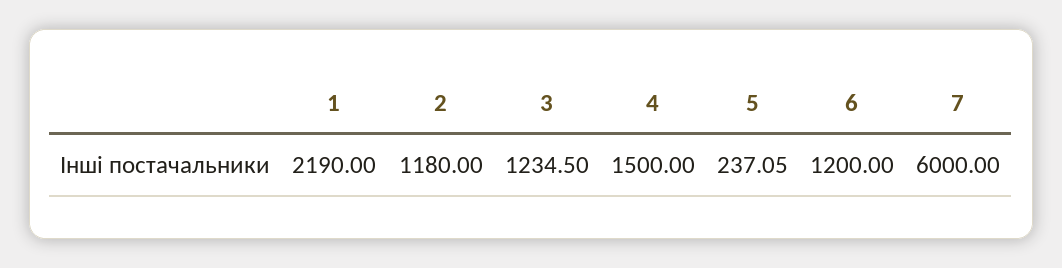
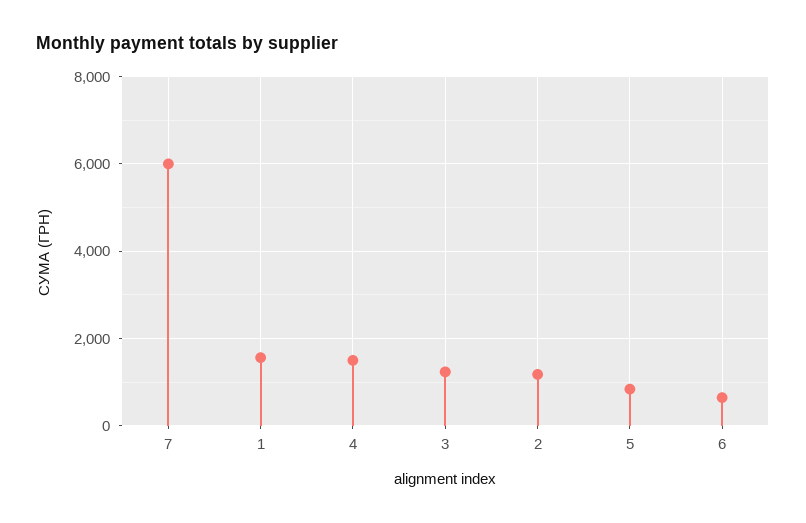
  {
-   "1": 2190,
+   "1": 1600,
    "2": 1180,
    "3": 1234.5,
    "4": 1500,
-   "5": 237.05,
+   "5": 800,
-   "6": 1200,
+   "6": 600,
    "7": 6000
  }

